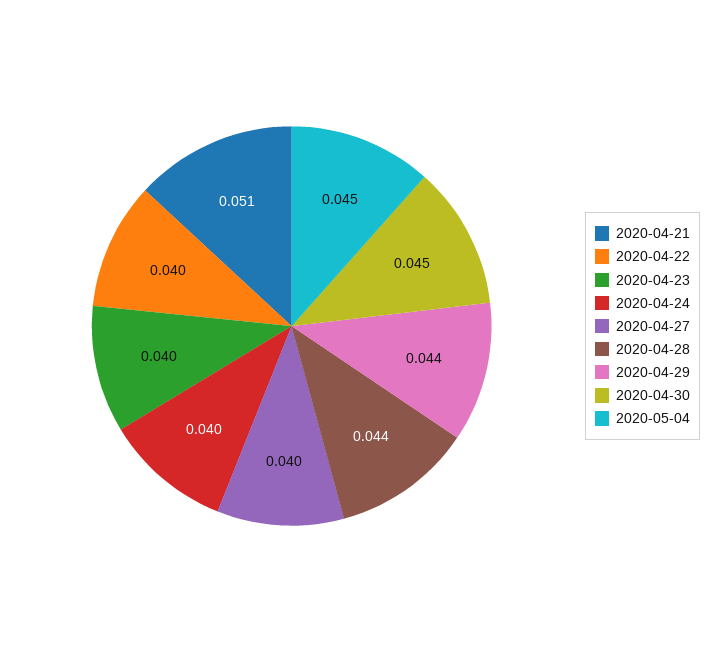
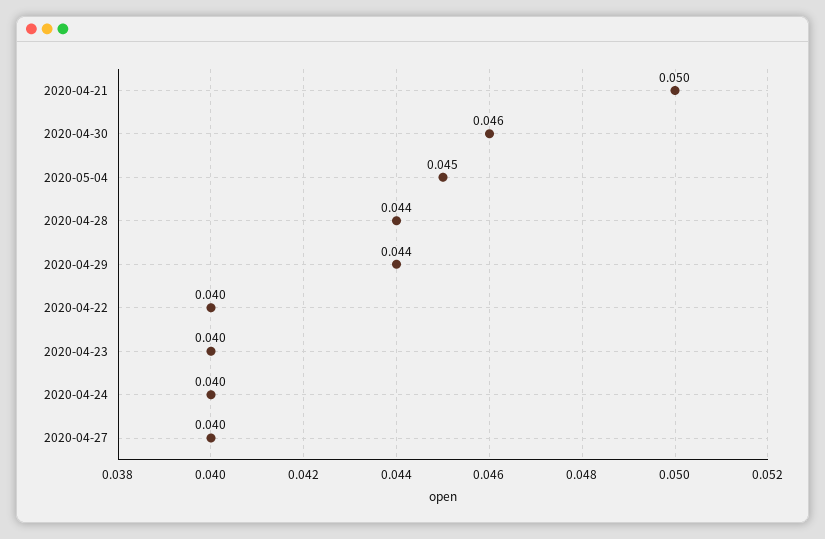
  {
-   "2020-04-21": 0.051,
+   "2020-04-21": 0.05,
    "2020-04-22": 0.04,
    "2020-04-23": 0.04,
    "2020-04-24": 0.04,
    "2020-04-27": 0.04,
    "2020-04-28": 0.044,
    "2020-04-29": 0.044,
-   "2020-04-30": 0.045,
+   "2020-04-30": 0.046,
    "2020-05-04": 0.045
  }

